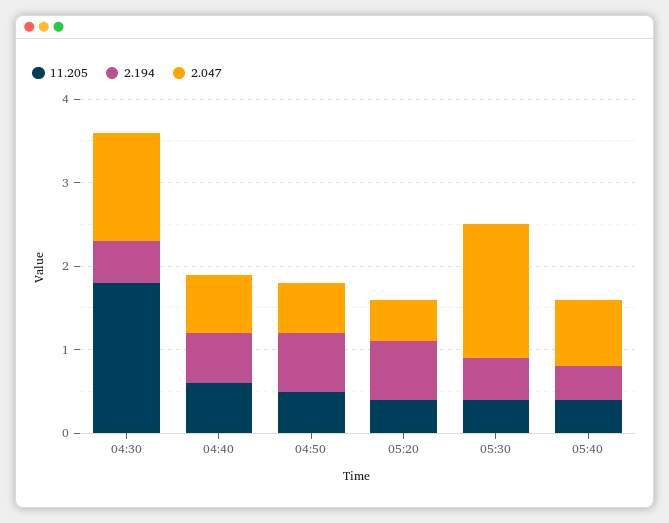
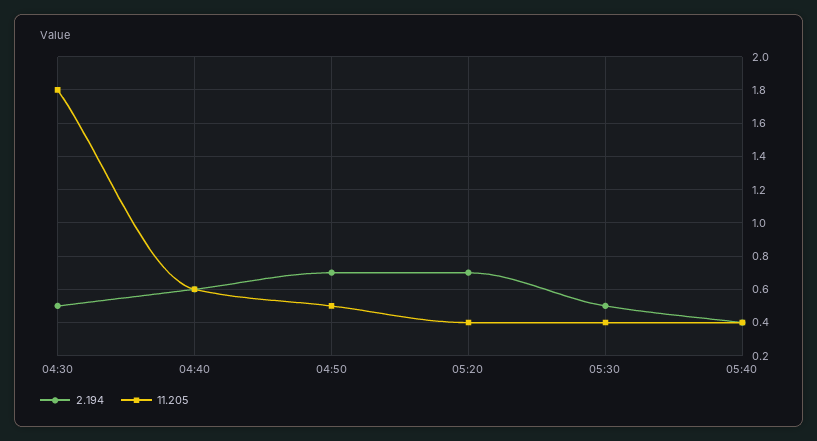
  {
    "11.205": {
      "04:30": 1.8,
      "04:40": 0.6,
      "04:50": 0.5,
      "05:20": 0.4,
      "05:30": 0.4,
      "05:40": 0.4
    },
    "2.194": {
      "04:30": 0.5,
      "04:40": 0.6,
      "04:50": 0.7,
      "05:20": 0.7,
      "05:30": 0.5,
      "05:40": 0.4
-   },
+   }
-   "2.047": {
-     "04:30": 1.3,
-     "04:40": 0.7,
-     "04:50": 0.6,
-     "05:20": 0.5,
-     "05:30": 1.6,
-     "05:40": 0.8
-   }
  }

